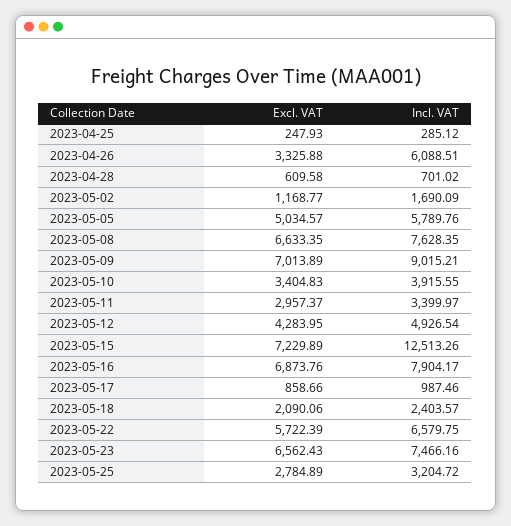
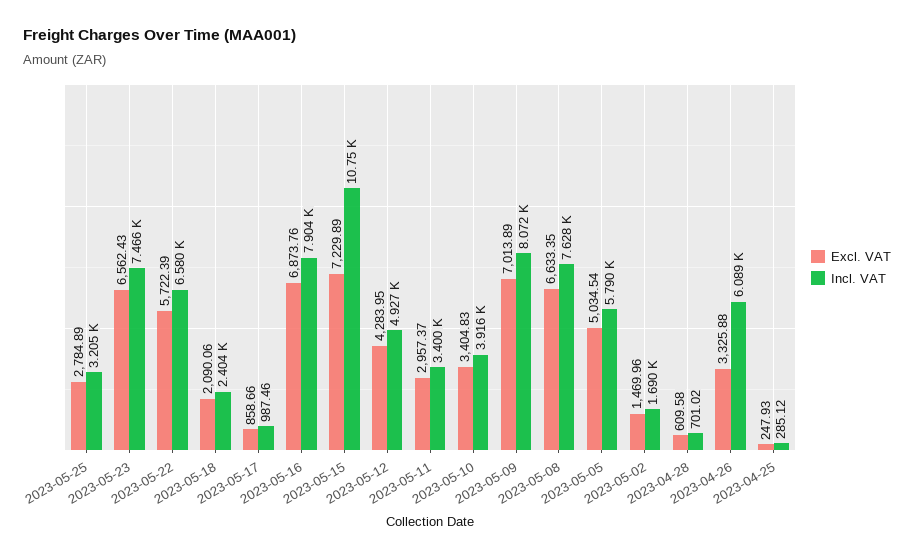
  {
    "Excl. VAT": {
      "2023-04-25": 247.93,
      "2023-04-26": 3325.88,
      "2023-04-28": 609.58,
-     "2023-05-02": 1168.77,
+     "2023-05-02": 1469.96,
-     "2023-05-05": 5034.57,
+     "2023-05-05": 5034.54,
      "2023-05-08": 6633.35,
      "2023-05-09": 7013.89,
      "2023-05-10": 3404.83,
      "2023-05-11": 2957.37,
      "2023-05-12": 4283.95,
      "2023-05-15": 7229.89,
      "2023-05-16": 6873.76,
      "2023-05-17": 858.66,
      "2023-05-18": 2090.06,
      "2023-05-22": 5722.39,
      "2023-05-23": 6562.43,
      "2023-05-25": 2784.89
    },
    "Incl. VAT": {
      "2023-04-25": 285.12,
      "2023-04-26": 6088.51,
      "2023-04-28": 701.02,
      "2023-05-02": 1690.09,
      "2023-05-05": 5789.76,
      "2023-05-08": 7628.35,
-     "2023-05-09": 9015.21,
+     "2023-05-09": 8072,
      "2023-05-10": 3915.55,
      "2023-05-11": 3399.97,
      "2023-05-12": 4926.54,
-     "2023-05-15": 12513.26,
+     "2023-05-15": 10750,
      "2023-05-16": 7904.17,
      "2023-05-17": 987.46,
      "2023-05-18": 2403.57,
      "2023-05-22": 6579.75,
      "2023-05-23": 7466.16,
      "2023-05-25": 3204.72
    }
  }

